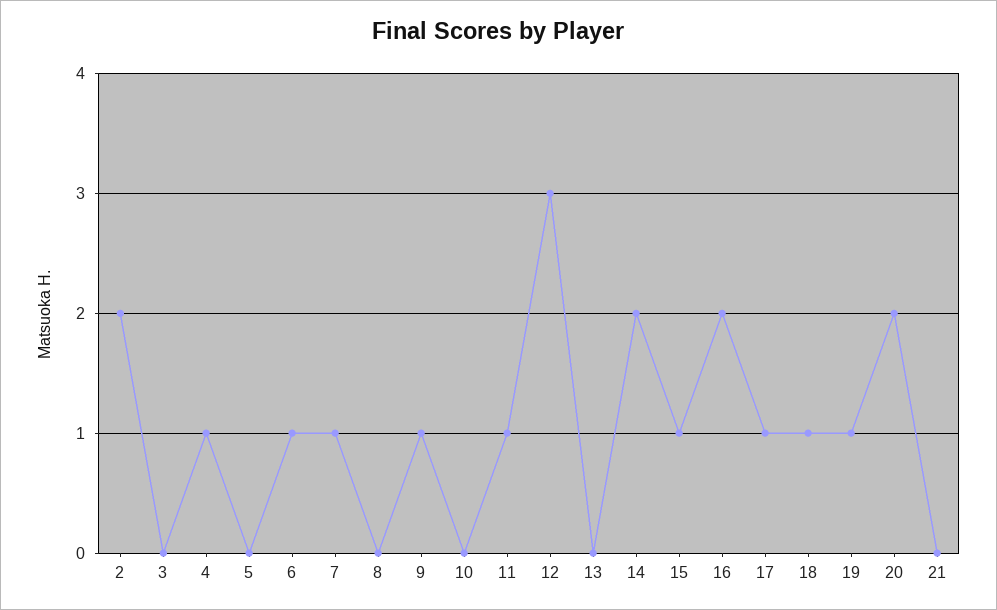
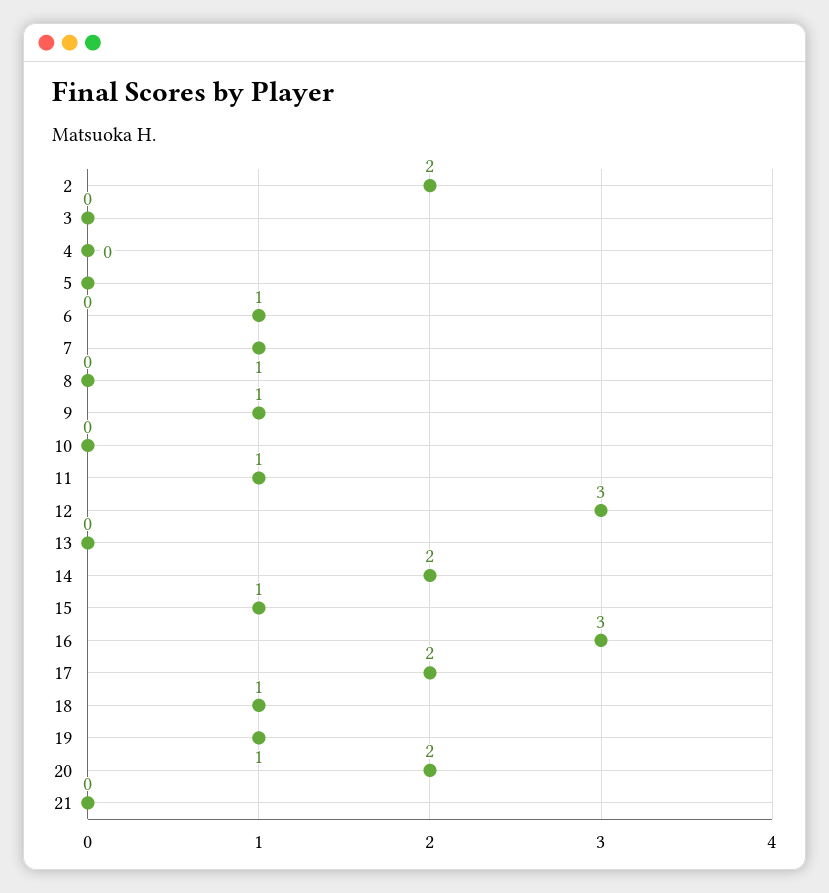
  {
    "2": 2,
    "3": 0,
-   "4": 1,
+   "4": 0,
    "5": 0,
    "6": 1,
    "7": 1,
    "8": 0,
    "9": 1,
    "10": 0,
    "11": 1,
    "12": 3,
    "13": 0,
    "14": 2,
    "15": 1,
-   "16": 2,
+   "16": 3,
-   "17": 1,
+   "17": 2,
    "18": 1,
    "19": 1,
    "20": 2,
    "21": 0
  }

